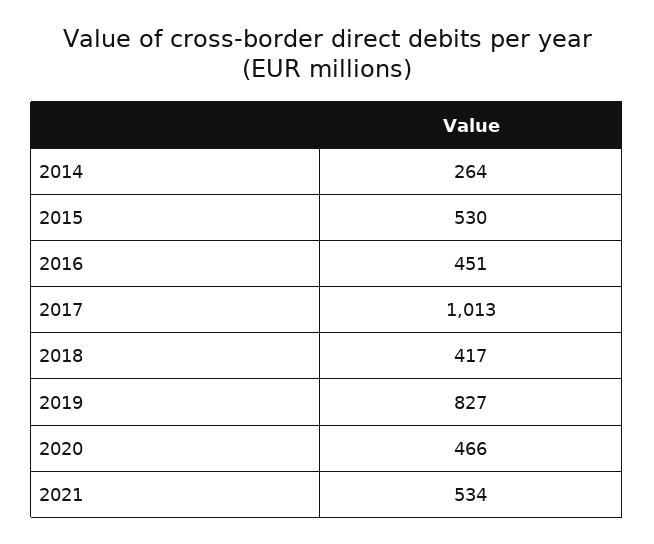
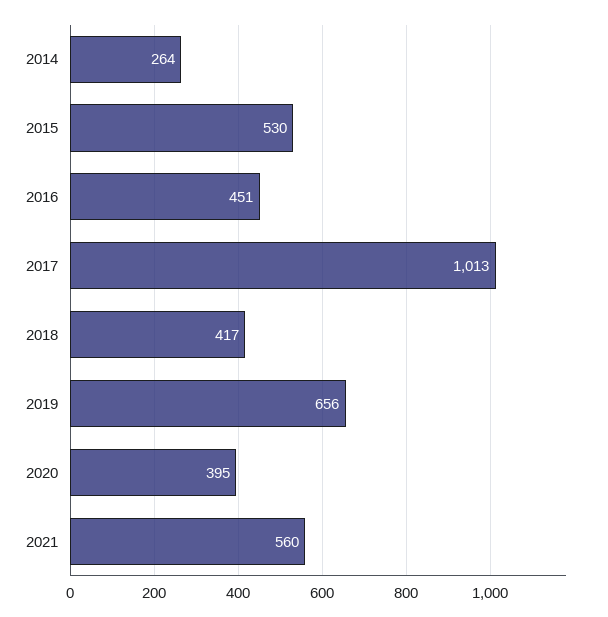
  {
    "2014": 264,
    "2015": 530,
    "2016": 451,
    "2017": 1013,
    "2018": 417,
-   "2019": 827,
+   "2019": 656,
-   "2020": 466,
+   "2020": 395,
-   "2021": 534
+   "2021": 560
  }

